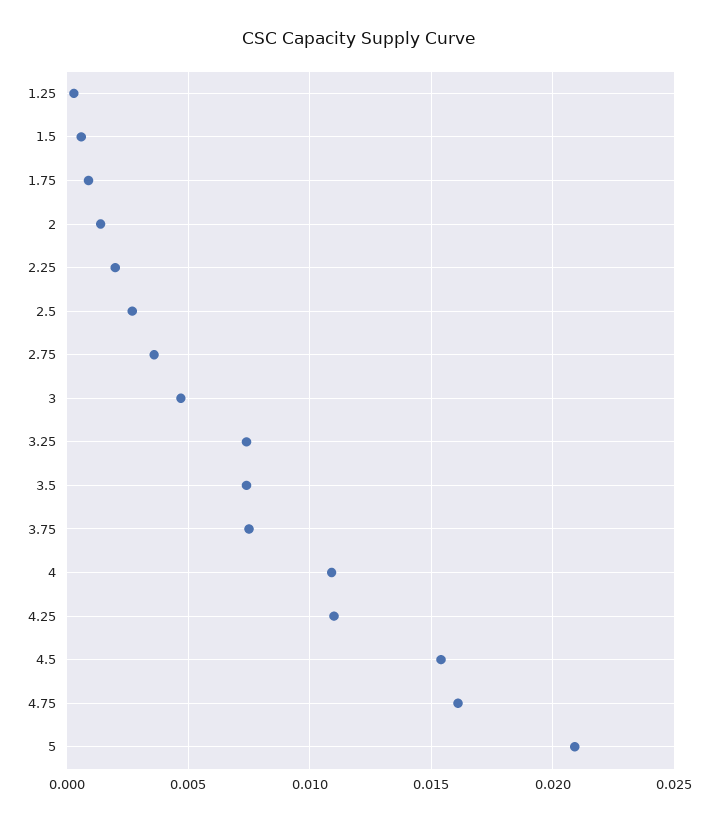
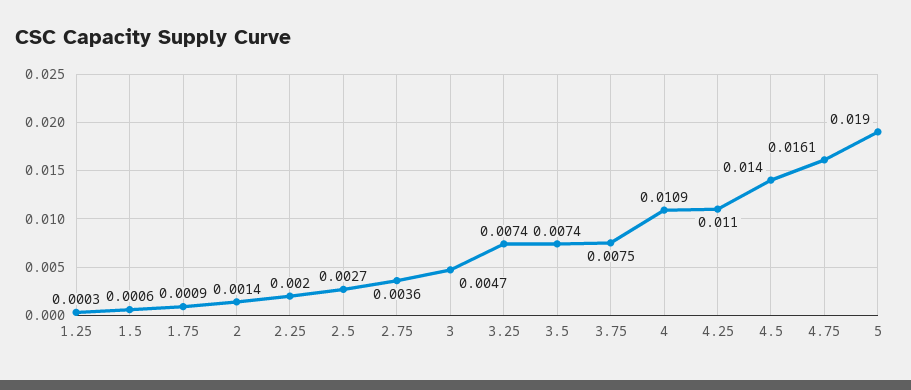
  {
    "1.25": 0.0003,
    "1.5": 0.0006,
    "1.75": 0.0009,
    "2": 0.0014,
    "2.25": 0.002,
    "2.5": 0.0027,
    "2.75": 0.0036,
    "3": 0.0047,
    "3.25": 0.0074,
    "3.5": 0.0074,
    "3.75": 0.0075,
    "4": 0.0109,
    "4.25": 0.011,
-   "4.5": 0.0155,
+   "4.5": 0.014,
    "4.75": 0.0161,
-   "5": 0.021
+   "5": 0.019
  }

